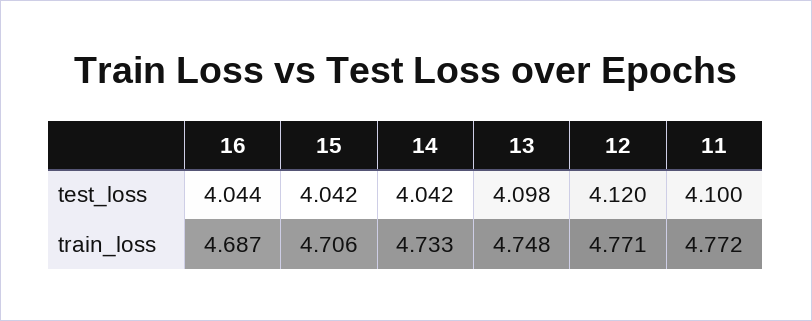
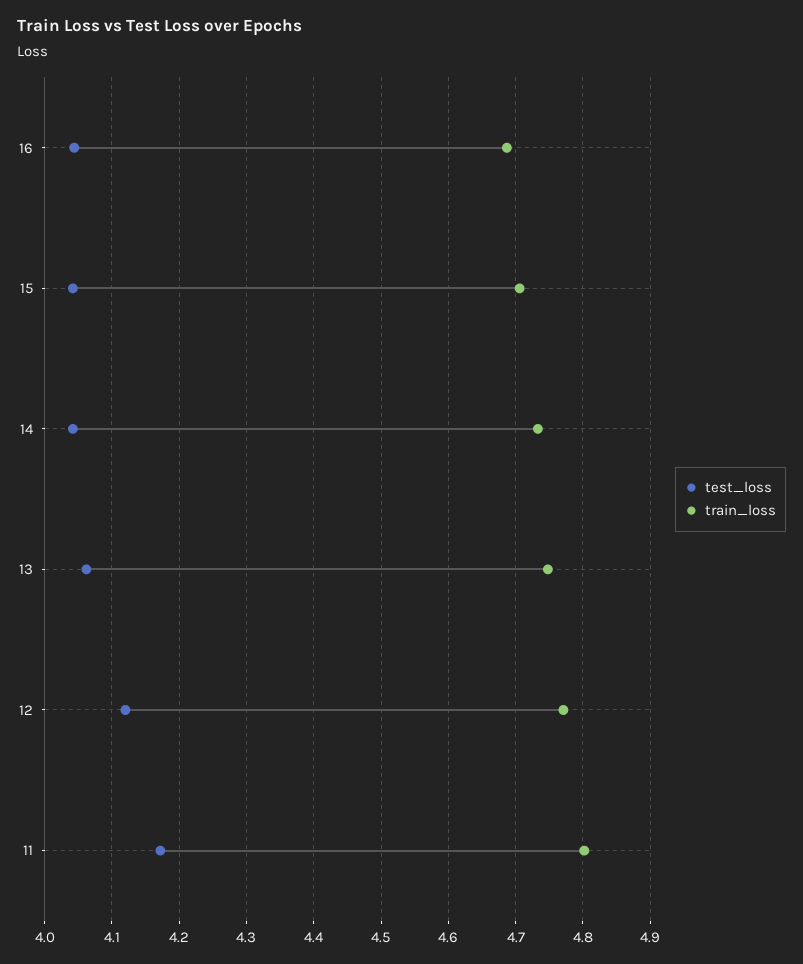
  {
    "test_loss": {
      "16": 4.044,
      "15": 4.042,
      "14": 4.042,
-     "13": 4.098,
+     "13": 4.06,
      "12": 4.12,
-     "11": 4.1
+     "11": 4.17
    },
    "train_loss": {
      "16": 4.687,
      "15": 4.706,
      "14": 4.733,
      "13": 4.748,
      "12": 4.771,
-     "11": 4.772
+     "11": 4.8
    }
  }

